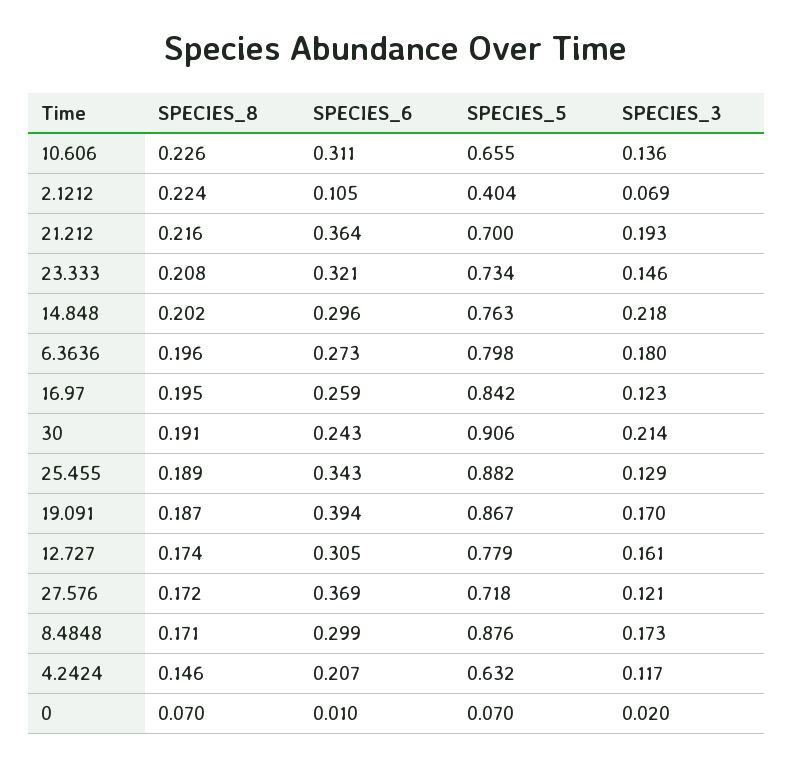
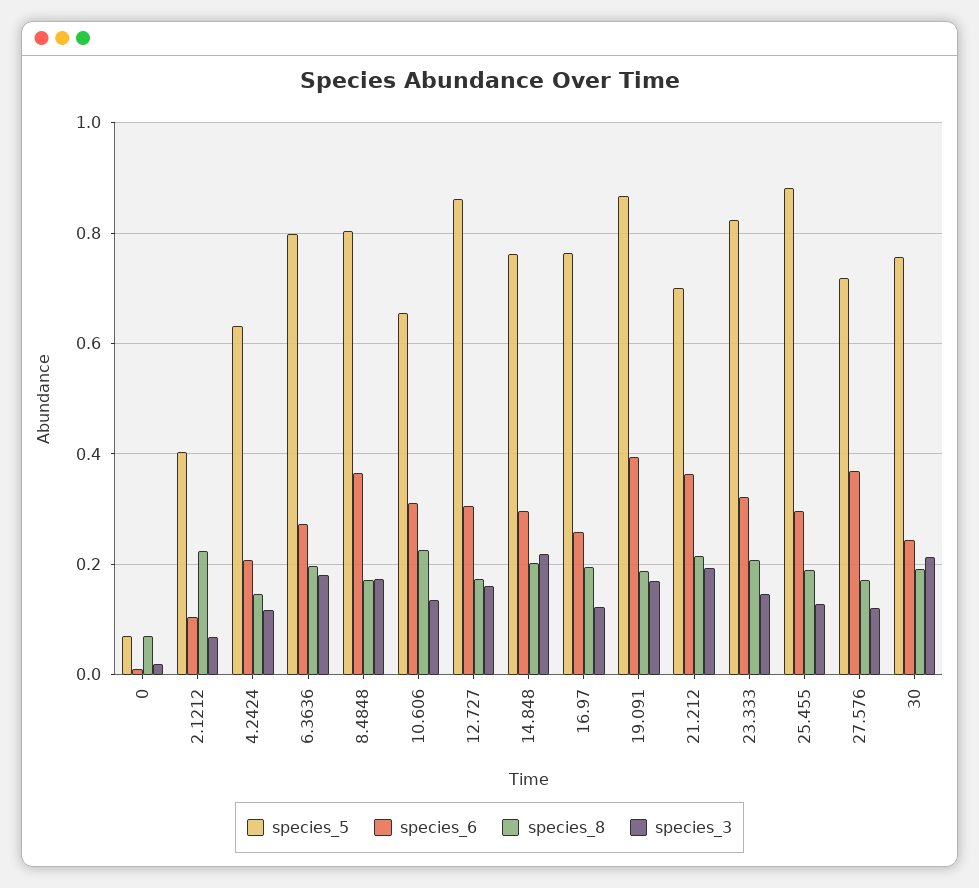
  {
    "SPECIES_8": {
      "10.606": 0.226,
      "2.1212": 0.224,
      "21.212": 0.216,
      "23.333": 0.208,
      "14.848": 0.202,
      "6.3636": 0.196,
      "16.97": 0.195,
      "30": 0.191,
      "25.455": 0.189,
      "19.091": 0.187,
      "12.727": 0.174,
      "27.576": 0.172,
      "8.4848": 0.171,
      "4.2424": 0.146,
      "0": 0.07
    },
    "SPECIES_6": {
      "10.606": 0.311,
      "2.1212": 0.105,
      "21.212": 0.364,
      "23.333": 0.321,
      "14.848": 0.296,
      "6.3636": 0.273,
      "16.97": 0.259,
      "30": 0.243,
-     "25.455": 0.343,
+     "25.455": 0.3,
      "19.091": 0.394,
      "12.727": 0.305,
      "27.576": 0.369,
-     "8.4848": 0.299,
+     "8.4848": 0.36,
      "4.2424": 0.207,
      "0": 0.01
    },
    "SPECIES_5": {
      "10.606": 0.655,
      "2.1212": 0.404,
      "21.212": 0.7,
-     "23.333": 0.734,
+     "23.333": 0.82,
      "14.848": 0.763,
      "6.3636": 0.798,
-     "16.97": 0.842,
+     "16.97": 0.76,
-     "30": 0.906,
+     "30": 0.76,
      "25.455": 0.882,
      "19.091": 0.867,
-     "12.727": 0.779,
+     "12.727": 0.86,
      "27.576": 0.718,
-     "8.4848": 0.876,
+     "8.4848": 0.8,
      "4.2424": 0.632,
      "0": 0.07
    },
    "SPECIES_3": {
      "10.606": 0.136,
      "2.1212": 0.069,
      "21.212": 0.193,
      "23.333": 0.146,
      "14.848": 0.218,
      "6.3636": 0.18,
      "16.97": 0.123,
      "30": 0.214,
      "25.455": 0.129,
      "19.091": 0.17,
      "12.727": 0.161,
      "27.576": 0.121,
      "8.4848": 0.173,
      "4.2424": 0.117,
      "0": 0.02
    }
  }

